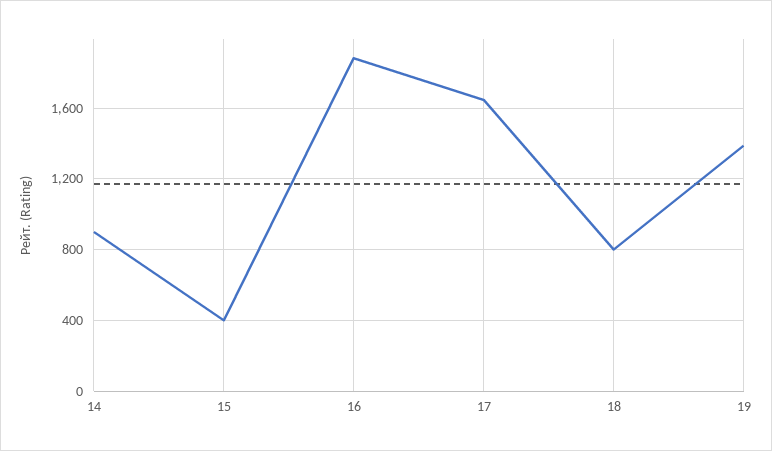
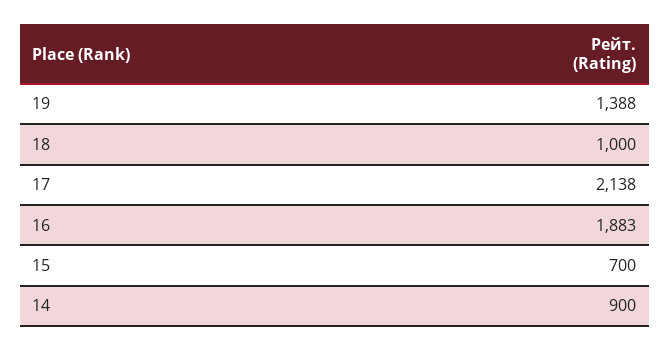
  {
    "14": 900,
-   "15": 400,
+   "15": 700,
    "16": 1883,
-   "17": 1650,
+   "17": 2138,
-   "18": 800,
+   "18": 1000,
    "19": 1388
  }

